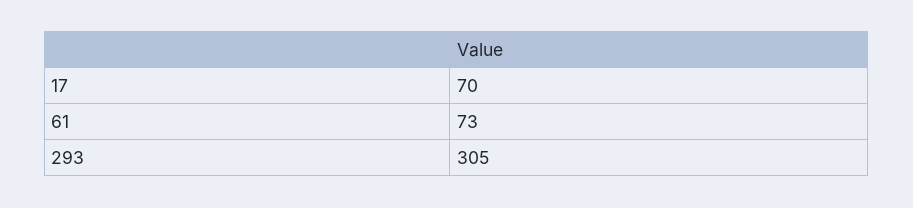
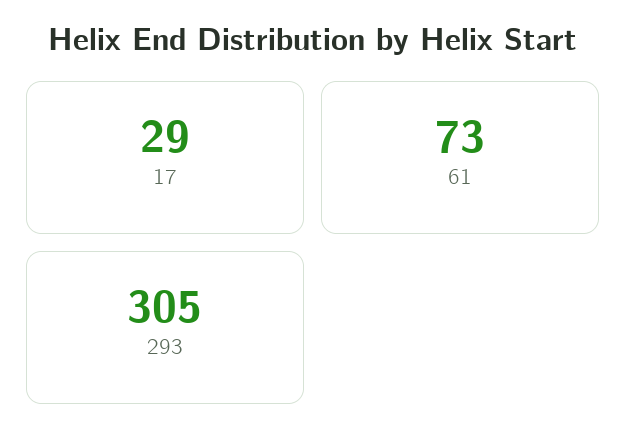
  {
-   "17": 70,
+   "17": 29,
    "61": 73,
    "293": 305
  }

